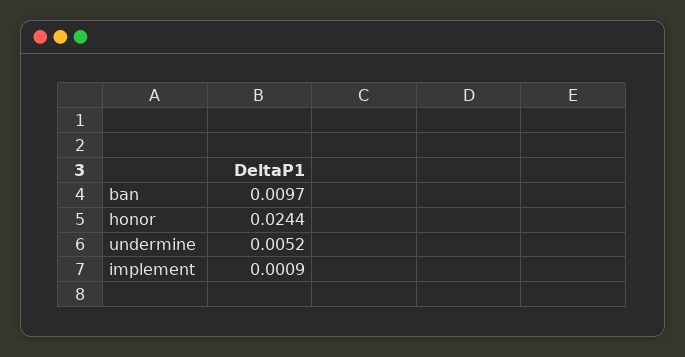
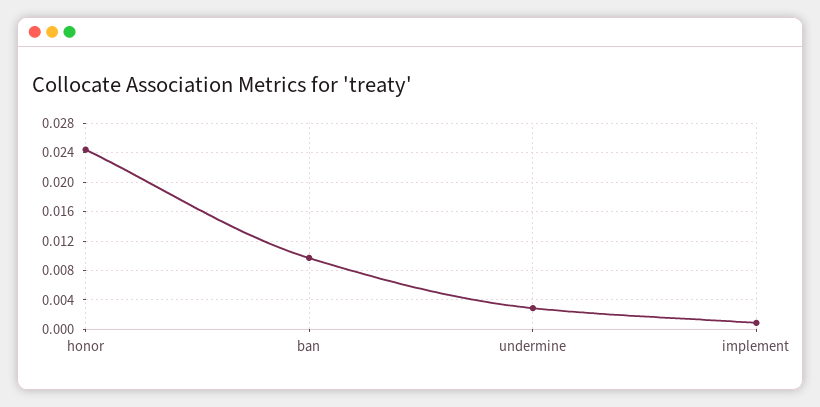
  {
    "ban": 0.0097,
    "honor": 0.0244,
-   "undermine": 0.0052,
+   "undermine": 0.003,
    "implement": 0.0009
  }

